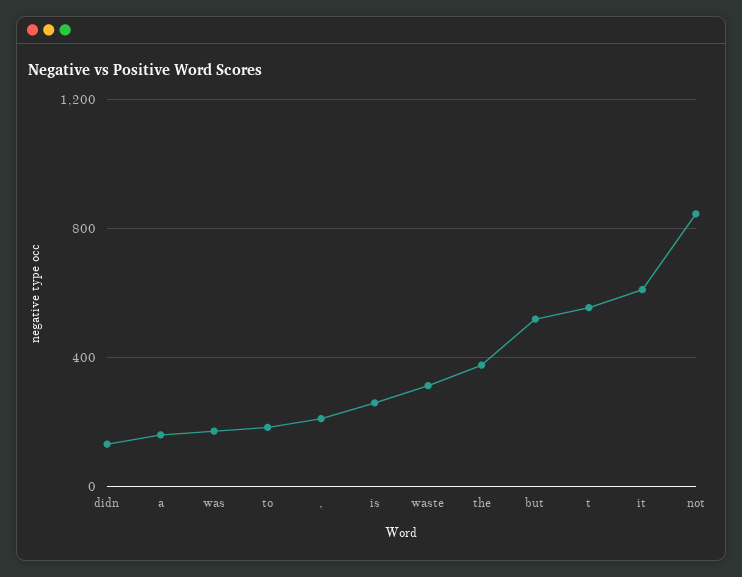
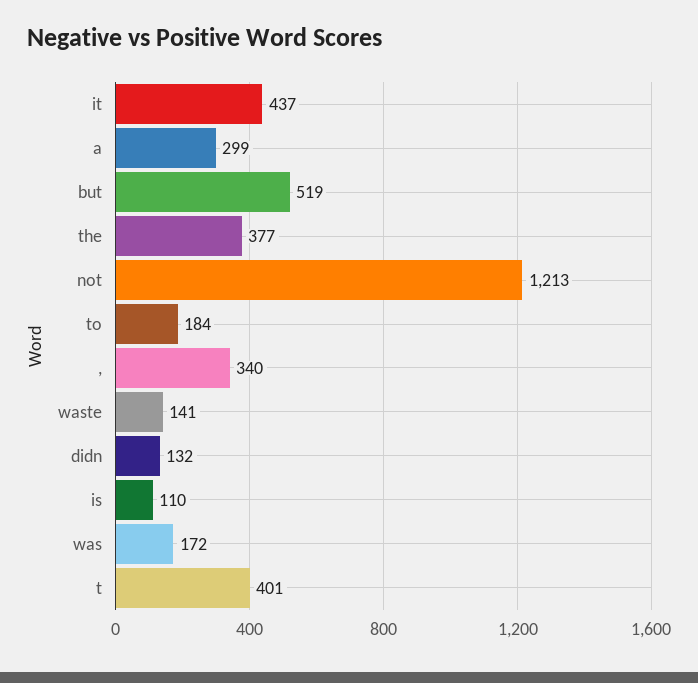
  {
    "didn": 132,
-   "a": 150,
+   "a": 299,
    "was": 172,
    "to": 184,
-   ",": 200,
+   ",": 340,
-   "is": 250,
+   "is": 110,
-   "waste": 300,
+   "waste": 141,
    "the": 377,
    "but": 519,
-   "t": 550,
+   "t": 401,
-   "it": 600,
+   "it": 437,
-   "not": 850
+   "not": 1213
  }

